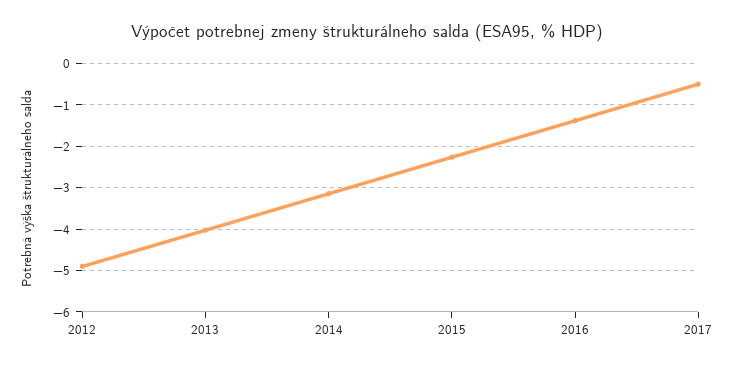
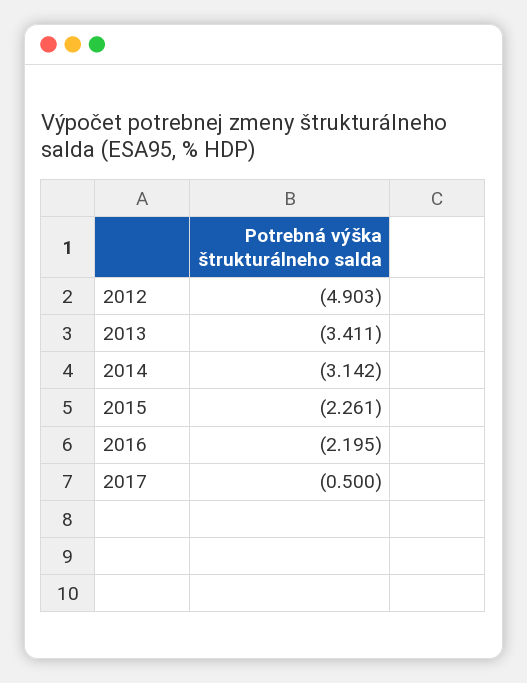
  {
    "2012": -4.903,
-   "2013": -4,
+   "2013": -3.411,
    "2014": -3.142,
    "2015": -2.261,
-   "2016": -1.4,
+   "2016": -2.195,
    "2017": -0.5
  }

